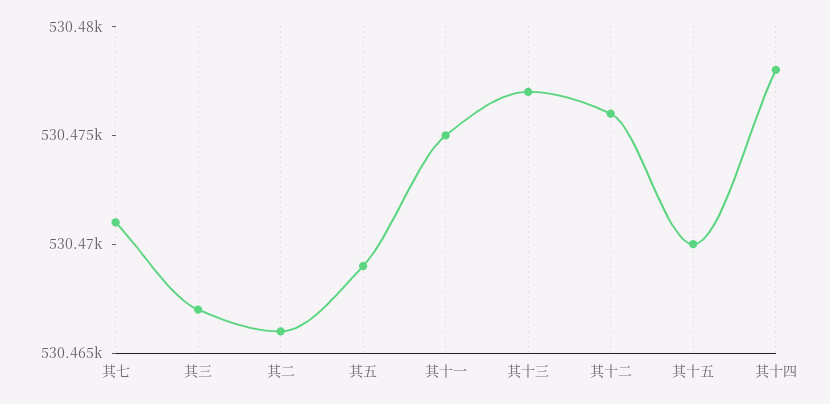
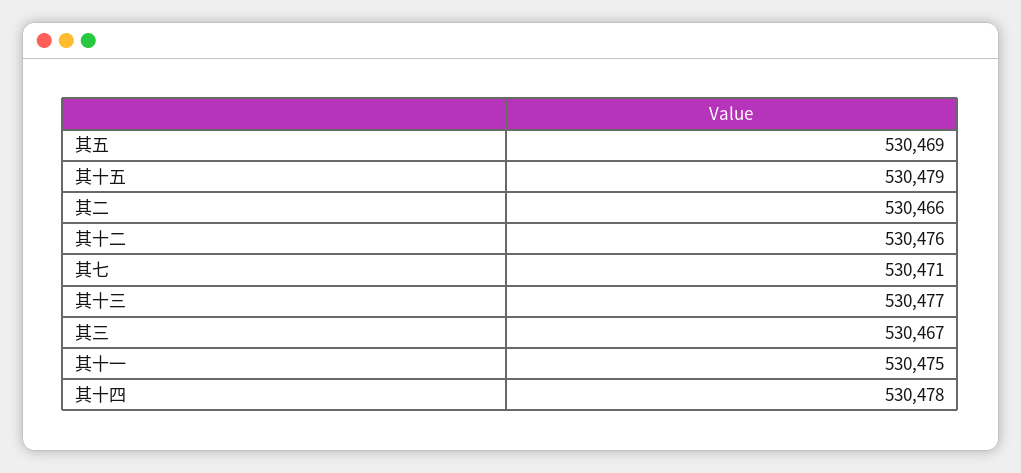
  {
    "其七": 530471,
    "其三": 530467,
    "其二": 530466,
    "其五": 530469,
    "其十一": 530475,
    "其十三": 530477,
    "其十二": 530476,
-   "其十五": 530470,
+   "其十五": 530479,
    "其十四": 530478
  }

